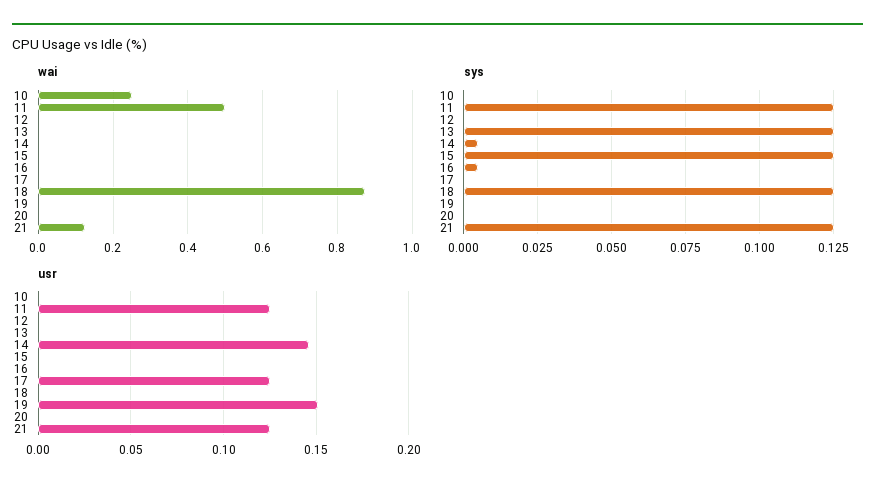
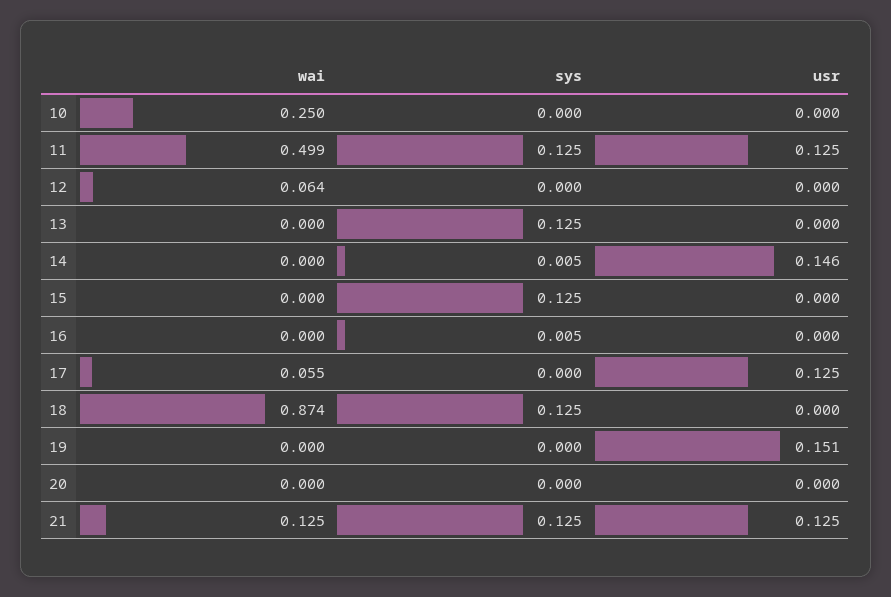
  {
    "wai": {
      "10": 0.25,
      "11": 0.499,
-     "12": 0,
+     "12": 0.064,
      "13": 0,
      "14": 0,
      "15": 0,
      "16": 0,
-     "17": 0,
+     "17": 0.055,
      "18": 0.874,
      "19": 0,
      "20": 0,
      "21": 0.125
    },
    "sys": {
      "10": 0,
      "11": 0.125,
      "12": 0,
      "13": 0.125,
      "14": 0.005,
      "15": 0.125,
      "16": 0.005,
      "17": 0,
      "18": 0.125,
      "19": 0,
      "20": 0,
      "21": 0.125
    },
    "usr": {
      "10": 0,
      "11": 0.125,
      "12": 0,
      "13": 0,
      "14": 0.146,
      "15": 0,
      "16": 0,
      "17": 0.125,
      "18": 0,
      "19": 0.151,
      "20": 0,
      "21": 0.125
    }
  }

